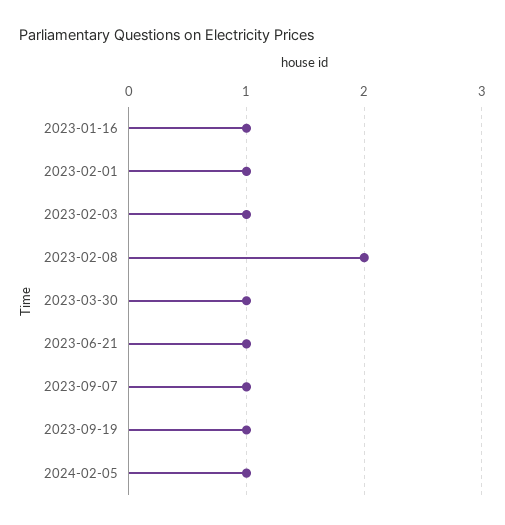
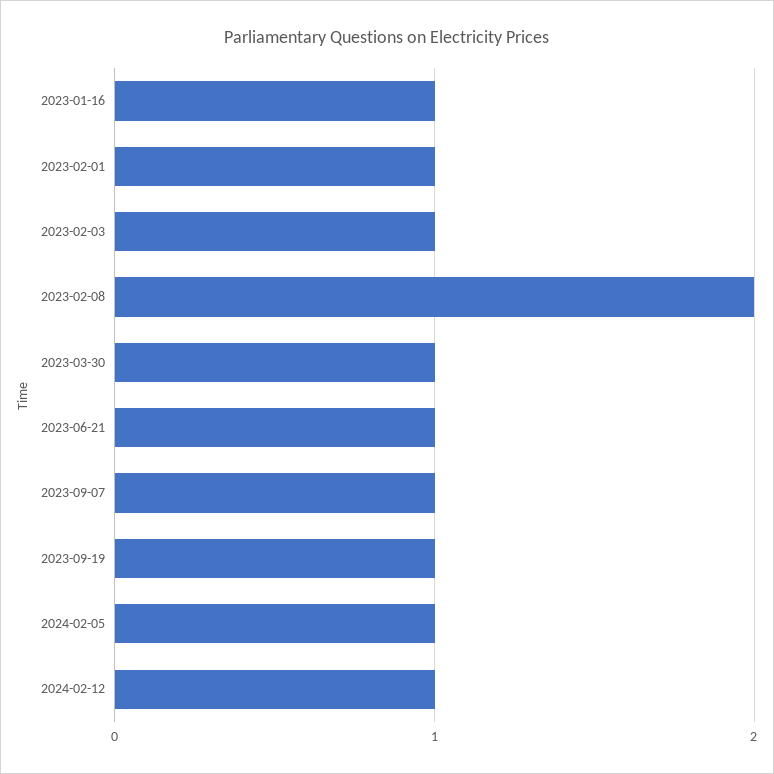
  {
    "2023-01-16": 1,
    "2023-02-01": 1,
    "2023-02-03": 1,
    "2023-02-08": 2,
    "2023-03-30": 1,
    "2023-06-21": 1,
    "2023-09-07": 1,
    "2023-09-19": 1,
-   "2024-02-05": 1
+   "2024-02-05": 1,
+   "2024-02-12": 1
  }

